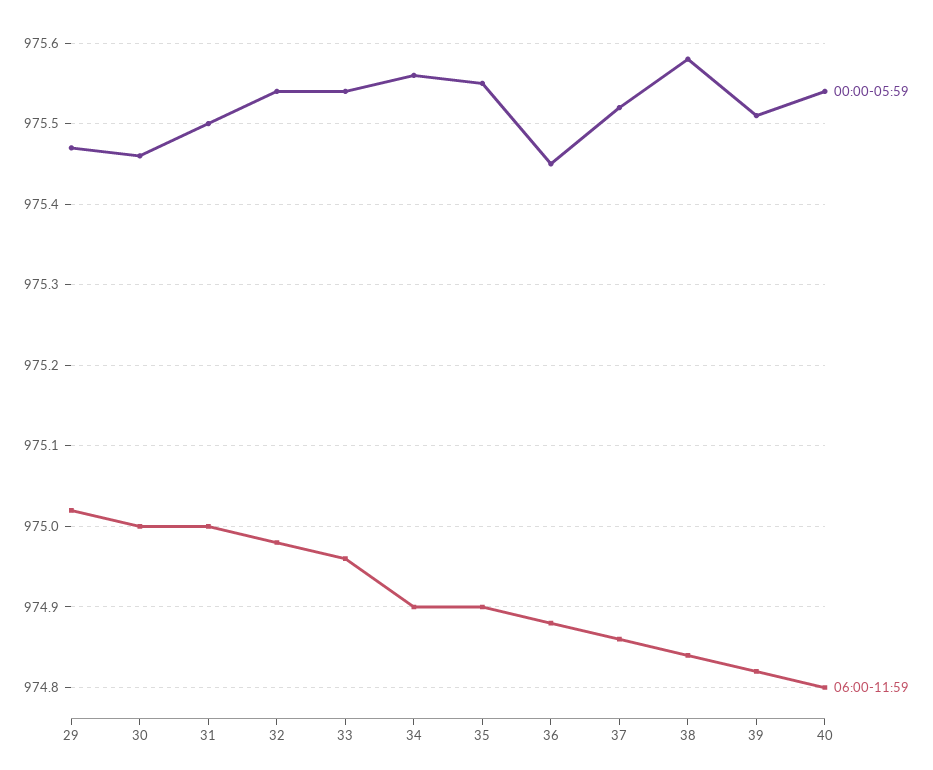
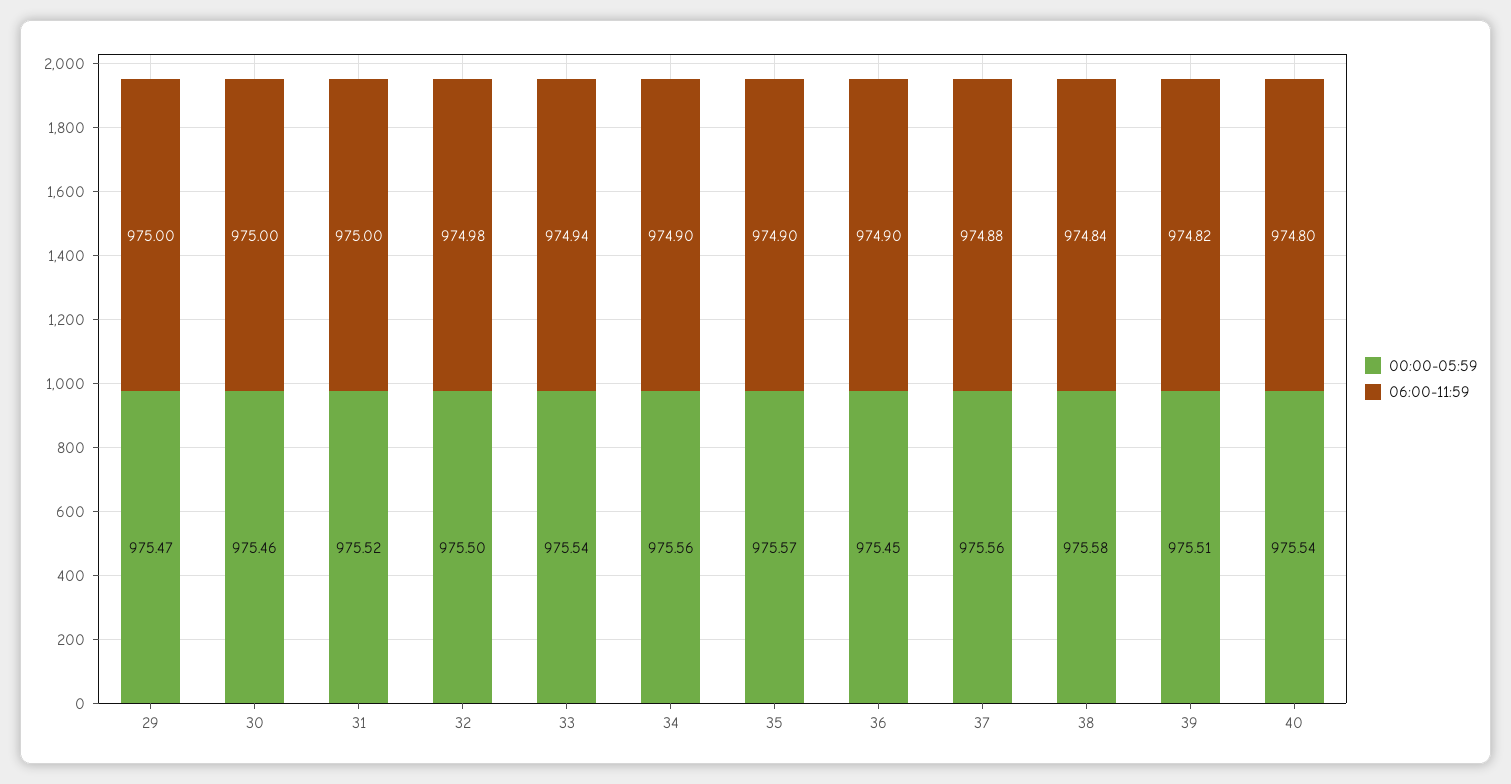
  {
    "00:00-05:59": {
      "29": 975.47,
      "30": 975.46,
-     "31": 975.5,
+     "31": 975.52,
-     "32": 975.54,
+     "32": 975.5,
      "33": 975.54,
      "34": 975.56,
-     "35": 975.55,
+     "35": 975.57,
      "36": 975.45,
-     "37": 975.52,
+     "37": 975.56,
      "38": 975.58,
      "39": 975.51,
      "40": 975.54
    },
    "06:00-11:59": {
-     "29": 975.02,
+     "29": 975,
      "30": 975,
      "31": 975,
      "32": 974.98,
-     "33": 974.96,
+     "33": 974.94,
      "34": 974.9,
      "35": 974.9,
-     "36": 974.88,
+     "36": 974.9,
-     "37": 974.86,
+     "37": 974.88,
      "38": 974.84,
      "39": 974.82,
      "40": 974.8
    }
  }

